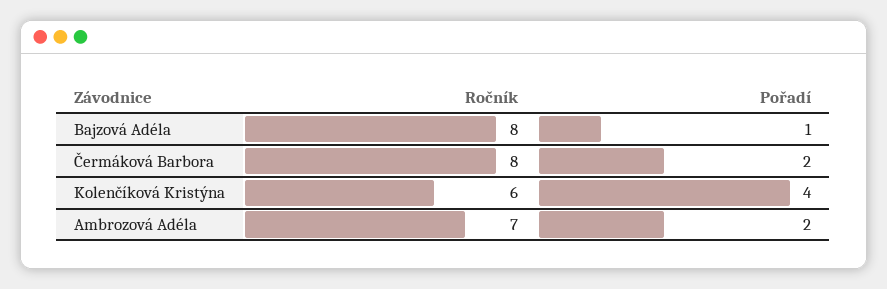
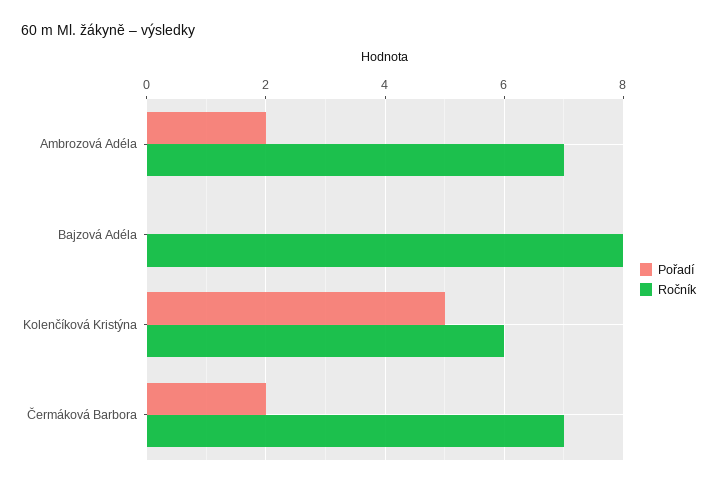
  {
    "Ročník": {
      "Bajzová Adéla": 8,
-     "Čermáková Barbora": 8,
+     "Čermáková Barbora": 7,
      "Kolenčíková Kristýna": 6,
      "Ambrozová Adéla": 7
    },
    "Pořadí": {
-     "Bajzová Adéla": 1,
+     "Bajzová Adéla": 0,
      "Čermáková Barbora": 2,
-     "Kolenčíková Kristýna": 4,
+     "Kolenčíková Kristýna": 5,
      "Ambrozová Adéla": 2
    }
  }

